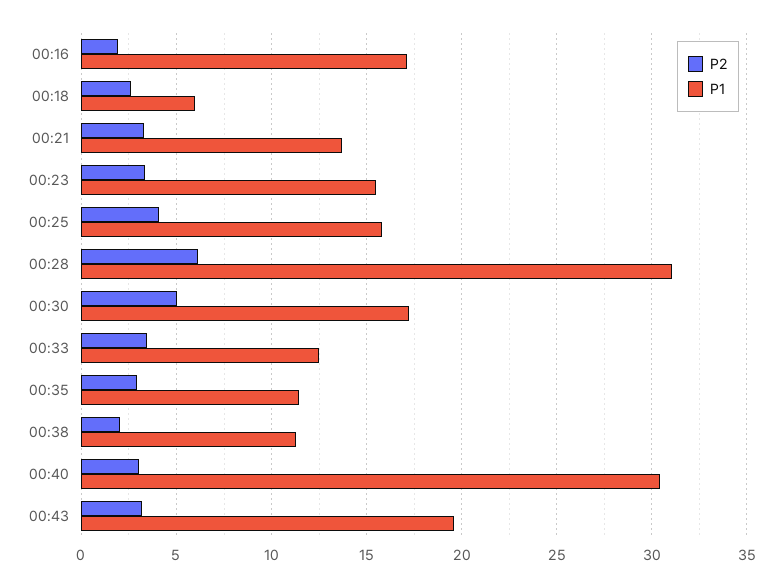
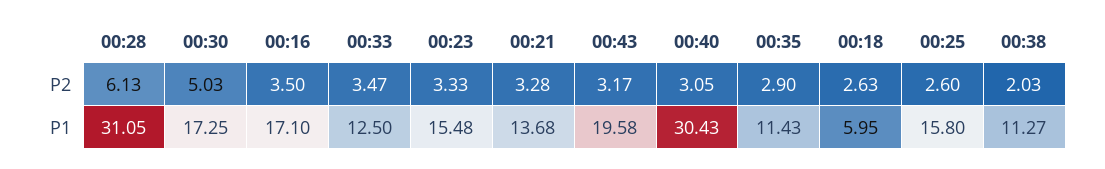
  {
    "P2": {
-     "00:16": 2,
+     "00:16": 3.5,
      "00:18": 2.63,
      "00:21": 3.28,
      "00:23": 3.33,
-     "00:25": 4,
+     "00:25": 2.6,
      "00:28": 6.13,
      "00:30": 5.03,
      "00:33": 3.47,
      "00:35": 2.9,
      "00:38": 2.03,
      "00:40": 3.05,
      "00:43": 3.17
    },
    "P1": {
      "00:16": 17.1,
      "00:18": 5.95,
      "00:21": 13.68,
      "00:23": 15.48,
      "00:25": 15.8,
      "00:28": 31.05,
      "00:30": 17.25,
      "00:33": 12.5,
      "00:35": 11.43,
      "00:38": 11.27,
      "00:40": 30.43,
      "00:43": 19.58
    }
  }

